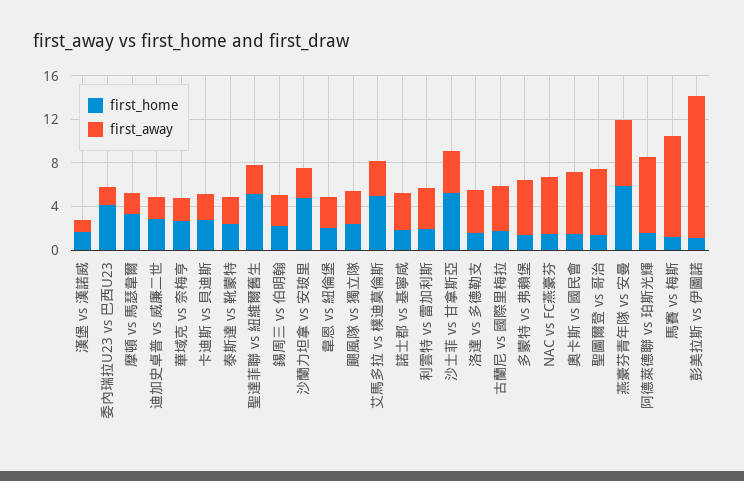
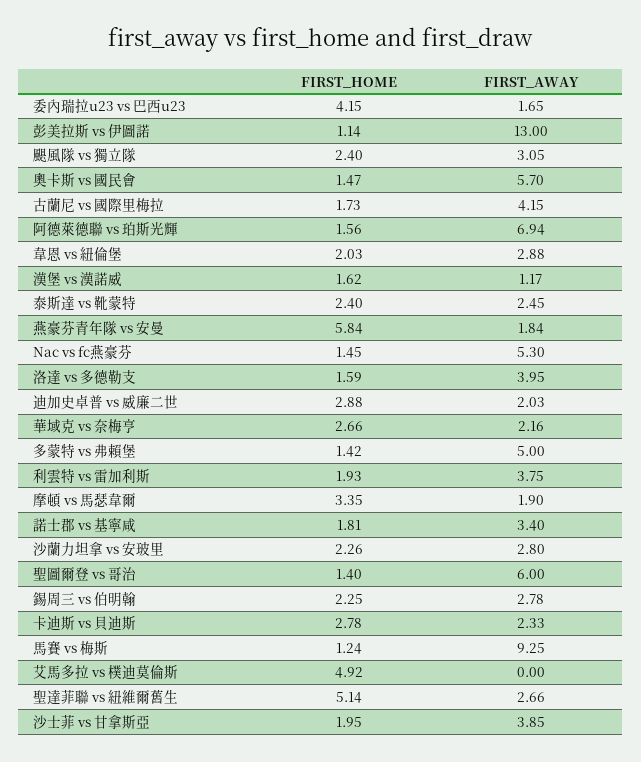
  {
    "first_home": {
      "漢堡 vs 漢諾威": 1.62,
      "委內瑞拉U23 vs 巴西U23": 4.15,
      "摩頓 vs 馬瑟韋爾": 3.35,
      "迪加史卓普 vs 威廉二世": 2.88,
      "華域克 vs 奈梅亨": 2.66,
      "卡迪斯 vs 貝迪斯": 2.78,
      "泰斯達 vs 靴蒙特": 2.4,
      "聖達菲聯 vs 紐維爾舊生": 5.14,
      "錫周三 vs 伯明翰": 2.25,
-     "沙蘭力坦拿 vs 安玻里": 5,
+     "沙蘭力坦拿 vs 安玻里": 2.26,
      "韋恩 vs 紐倫堡": 2.03,
      "颶風隊 vs 獨立隊": 2.4,
      "艾馬多拉 vs 樸迪莫倫斯": 4.92,
      "諾士郡 vs 基寧咸": 1.81,
      "利雲特 vs 雷加利斯": 1.93,
-     "沙士菲 vs 甘拿斯亞": 5,
+     "沙士菲 vs 甘拿斯亞": 1.95,
      "洛達 vs 多德勒支": 1.59,
      "古蘭尼 vs 國際里梅拉": 1.73,
      "多蒙特 vs 弗賴堡": 1.42,
      "NAC vs FC燕豪芬": 1.45,
      "奧卡斯 vs 國民會": 1.47,
      "聖圖爾登 vs 哥治": 1.4,
      "燕豪芬青年隊 vs 安曼": 5.84,
      "阿德萊德聯 vs 珀斯光輝": 1.56,
      "馬賽 vs 梅斯": 1.24,
      "彭美拉斯 vs 伊圖諾": 1.14
    },
    "first_away": {
      "漢堡 vs 漢諾威": 1.17,
      "委內瑞拉U23 vs 巴西U23": 1.65,
      "摩頓 vs 馬瑟韋爾": 1.9,
      "迪加史卓普 vs 威廉二世": 2.03,
      "華域克 vs 奈梅亨": 2.16,
      "卡迪斯 vs 貝迪斯": 2.33,
      "泰斯達 vs 靴蒙特": 2.45,
      "聖達菲聯 vs 紐維爾舊生": 2.66,
      "錫周三 vs 伯明翰": 2.78,
      "沙蘭力坦拿 vs 安玻里": 2.8,
      "韋恩 vs 紐倫堡": 2.88,
      "颶風隊 vs 獨立隊": 3.05,
-     "艾馬多拉 vs 樸迪莫倫斯": 3,
+     "艾馬多拉 vs 樸迪莫倫斯": 0,
      "諾士郡 vs 基寧咸": 3.4,
      "利雲特 vs 雷加利斯": 3.75,
      "沙士菲 vs 甘拿斯亞": 3.85,
      "洛達 vs 多德勒支": 3.95,
      "古蘭尼 vs 國際里梅拉": 4.15,
      "多蒙特 vs 弗賴堡": 5,
      "NAC vs FC燕豪芬": 5.3,
      "奧卡斯 vs 國民會": 5.7,
      "聖圖爾登 vs 哥治": 6,
-     "燕豪芬青年隊 vs 安曼": 6,
+     "燕豪芬青年隊 vs 安曼": 1.84,
      "阿德萊德聯 vs 珀斯光輝": 6.94,
      "馬賽 vs 梅斯": 9.25,
      "彭美拉斯 vs 伊圖諾": 13
    }
  }

